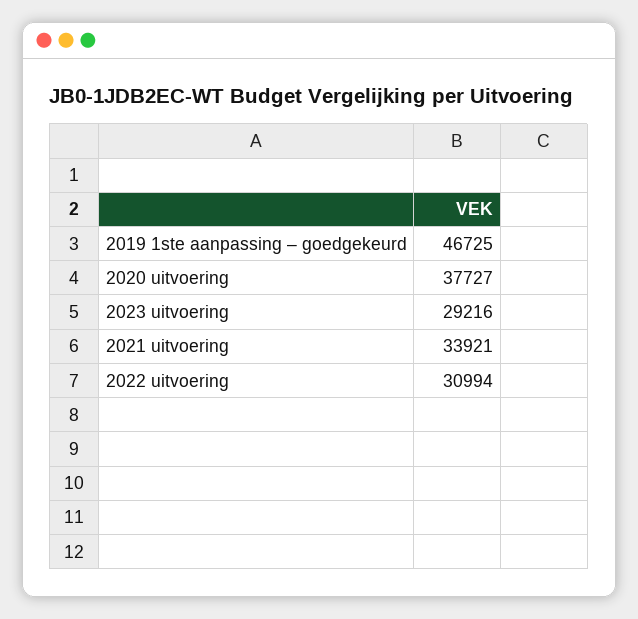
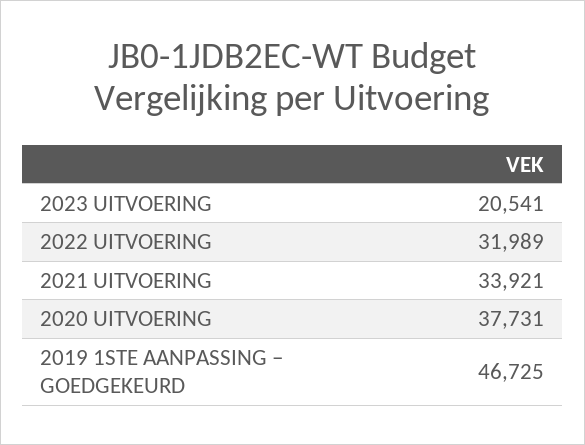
  {
    "2019 1ste aanpassing – goedgekeurd": 46725,
-   "2020 uitvoering": 37727,
+   "2020 uitvoering": 37731,
-   "2023 uitvoering": 29216,
+   "2023 uitvoering": 20541,
    "2021 uitvoering": 33921,
-   "2022 uitvoering": 30994
+   "2022 uitvoering": 31989
  }

